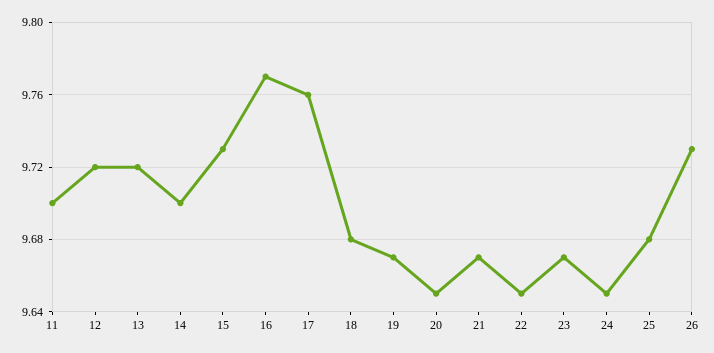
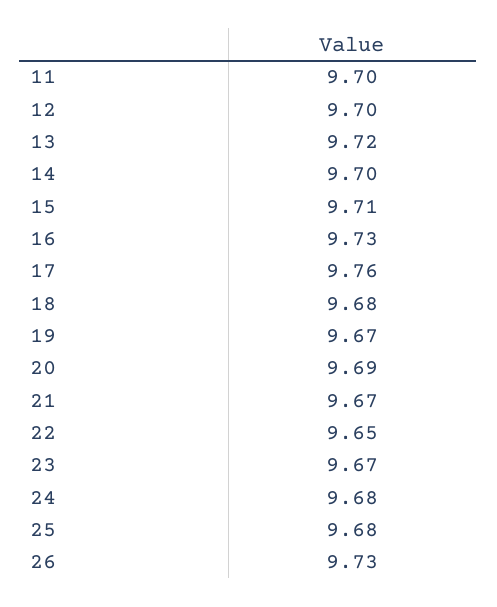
  {
    "11": 9.7,
-   "12": 9.72,
+   "12": 9.7,
    "13": 9.72,
    "14": 9.7,
-   "15": 9.73,
+   "15": 9.71,
-   "16": 9.77,
+   "16": 9.73,
    "17": 9.76,
    "18": 9.68,
    "19": 9.67,
-   "20": 9.65,
+   "20": 9.69,
    "21": 9.67,
    "22": 9.65,
    "23": 9.67,
-   "24": 9.65,
+   "24": 9.68,
    "25": 9.68,
    "26": 9.73
  }

